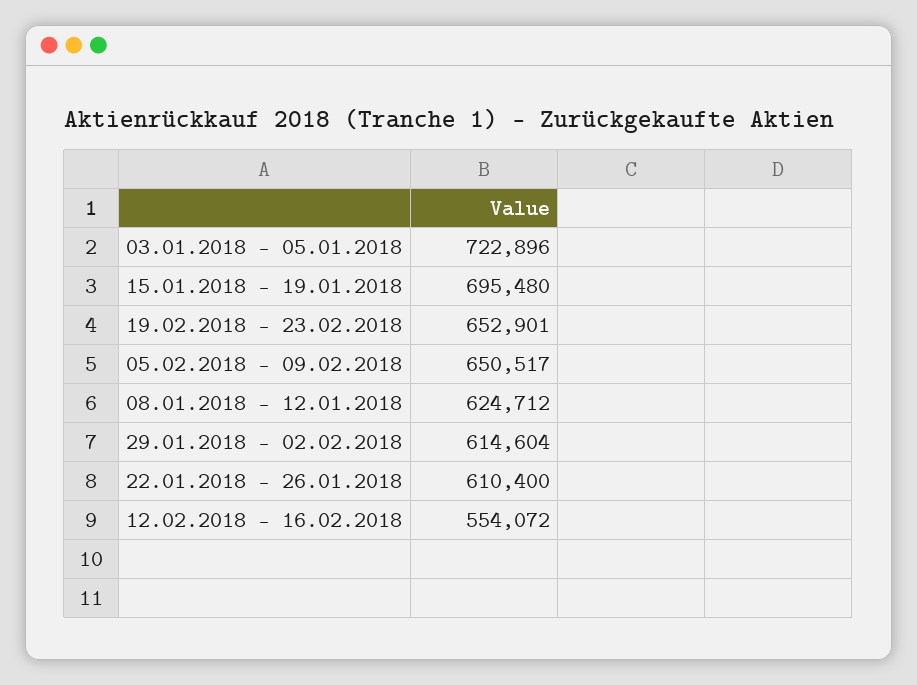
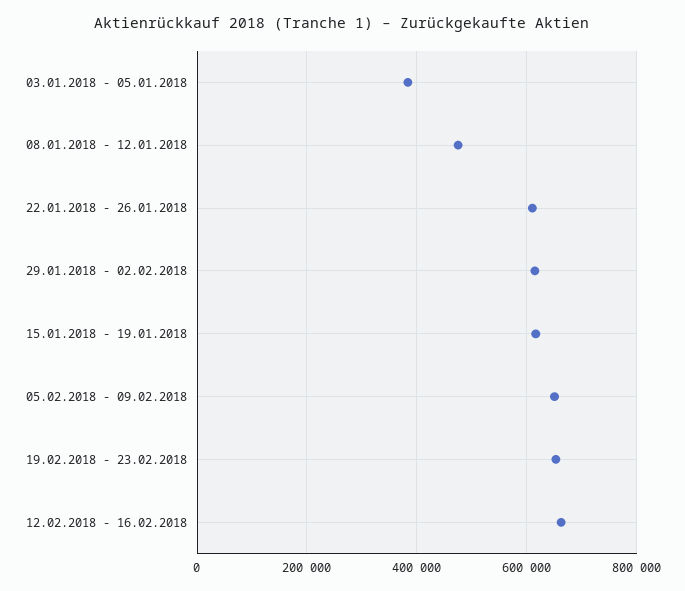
  {
-   "03.01.2018 - 05.01.2018": 722896,
+   "03.01.2018 - 05.01.2018": 380000,
-   "15.01.2018 - 19.01.2018": 695480,
+   "15.01.2018 - 19.01.2018": 620000,
    "19.02.2018 - 23.02.2018": 652901,
    "05.02.2018 - 09.02.2018": 650517,
-   "08.01.2018 - 12.01.2018": 624712,
+   "08.01.2018 - 12.01.2018": 480000,
    "29.01.2018 - 02.02.2018": 614604,
    "22.01.2018 - 26.01.2018": 610400,
-   "12.02.2018 - 16.02.2018": 554072
+   "12.02.2018 - 16.02.2018": 660000
  }

